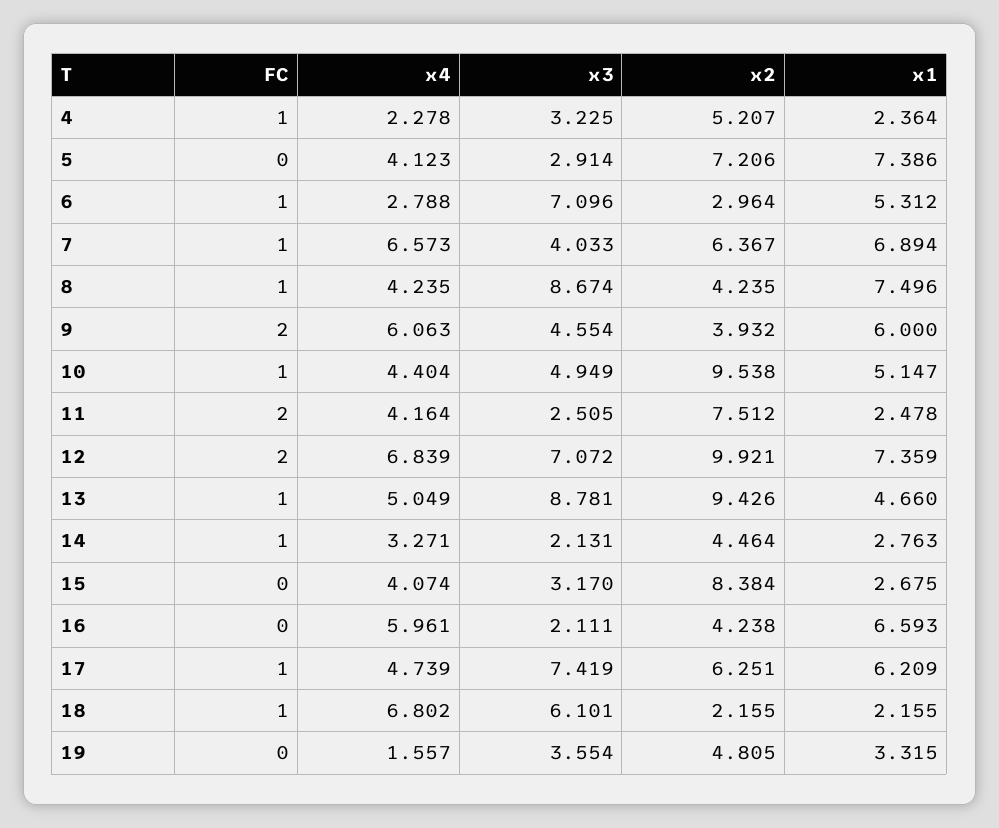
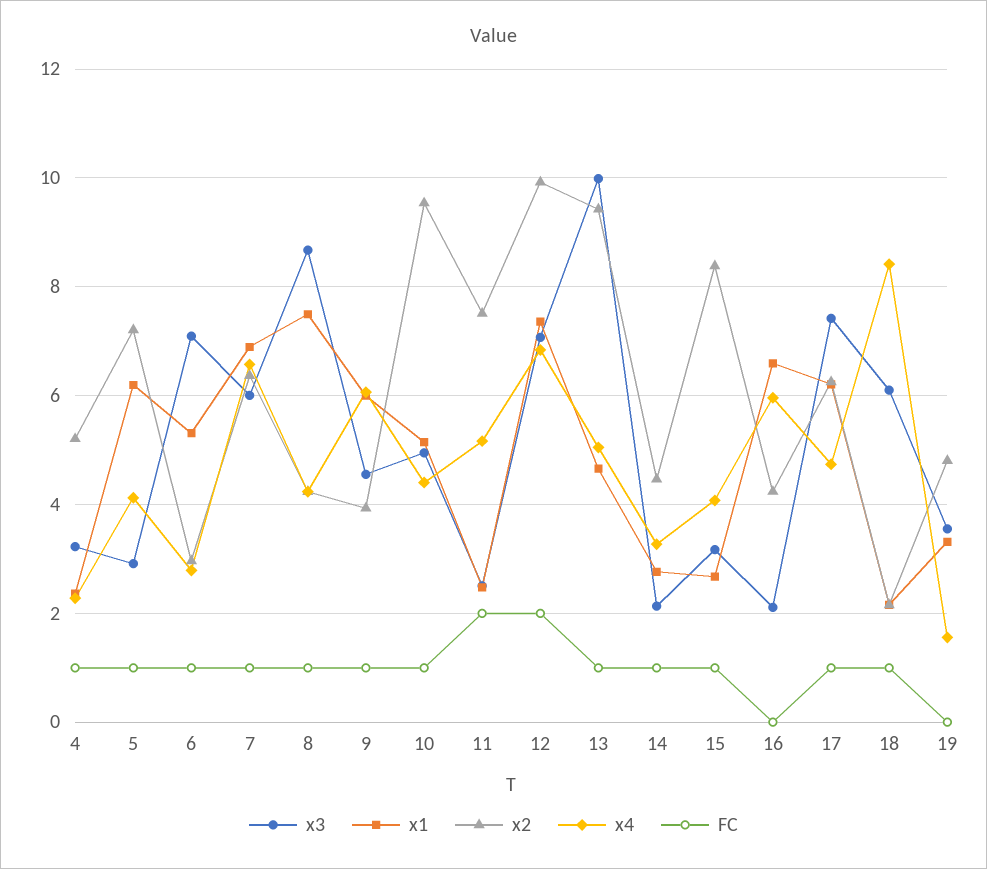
  {
    "FC": {
      "4": 1,
-     "5": 0,
+     "5": 1,
      "6": 1,
      "7": 1,
      "8": 1,
-     "9": 2,
+     "9": 1,
      "10": 1,
      "11": 2,
      "12": 2,
      "13": 1,
      "14": 1,
-     "15": 0,
+     "15": 1,
      "16": 0,
      "17": 1,
      "18": 1,
      "19": 0
    },
    "x4": {
      "4": 2.278,
      "5": 4.123,
      "6": 2.788,
      "7": 6.573,
      "8": 4.235,
      "9": 6.063,
      "10": 4.404,
-     "11": 4.164,
+     "11": 5.2,
      "12": 6.839,
      "13": 5.049,
      "14": 3.271,
      "15": 4.074,
      "16": 5.961,
      "17": 4.739,
-     "18": 6.802,
+     "18": 8.4,
      "19": 1.557
    },
    "x3": {
      "4": 3.225,
      "5": 2.914,
      "6": 7.096,
-     "7": 4.033,
+     "7": 6,
      "8": 8.674,
      "9": 4.554,
      "10": 4.949,
      "11": 2.505,
      "12": 7.072,
-     "13": 8.781,
+     "13": 10,
      "14": 2.131,
      "15": 3.17,
      "16": 2.111,
      "17": 7.419,
      "18": 6.101,
      "19": 3.554
    },
    "x2": {
      "4": 5.207,
      "5": 7.206,
      "6": 2.964,
      "7": 6.367,
      "8": 4.235,
      "9": 3.932,
      "10": 9.538,
      "11": 7.512,
      "12": 9.921,
      "13": 9.426,
      "14": 4.464,
      "15": 8.384,
      "16": 4.238,
      "17": 6.251,
      "18": 2.155,
      "19": 4.805
    },
    "x1": {
      "4": 2.364,
-     "5": 7.386,
+     "5": 6.2,
      "6": 5.312,
      "7": 6.894,
      "8": 7.496,
      "9": 6,
      "10": 5.147,
      "11": 2.478,
      "12": 7.359,
      "13": 4.66,
      "14": 2.763,
      "15": 2.675,
      "16": 6.593,
      "17": 6.209,
      "18": 2.155,
      "19": 3.315
    }
  }

